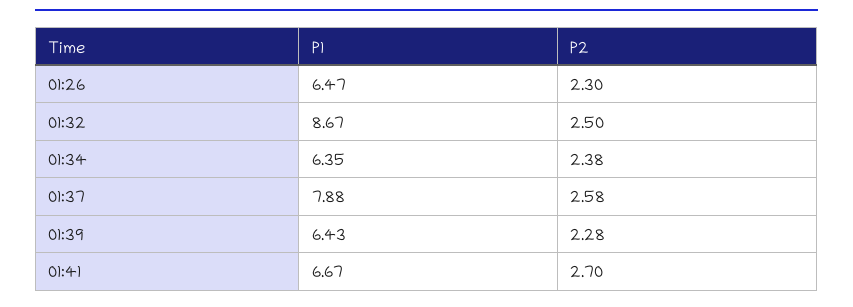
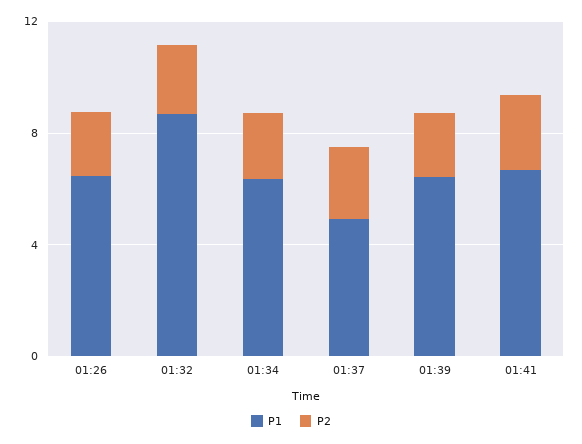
  {
    "P1": {
      "01:26": 6.47,
      "01:32": 8.67,
      "01:34": 6.35,
-     "01:37": 7.88,
+     "01:37": 5,
      "01:39": 6.43,
      "01:41": 6.67
    },
    "P2": {
      "01:26": 2.3,
      "01:32": 2.5,
      "01:34": 2.38,
      "01:37": 2.58,
      "01:39": 2.28,
      "01:41": 2.7
    }
  }

